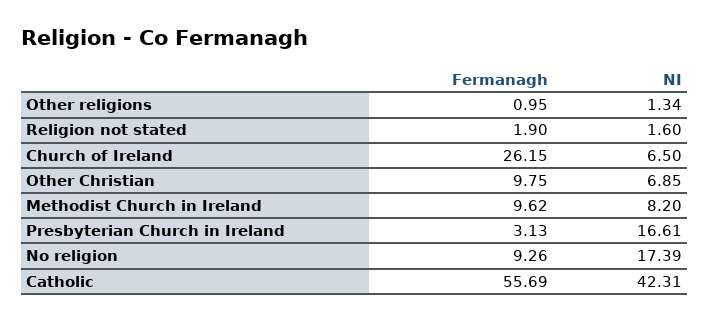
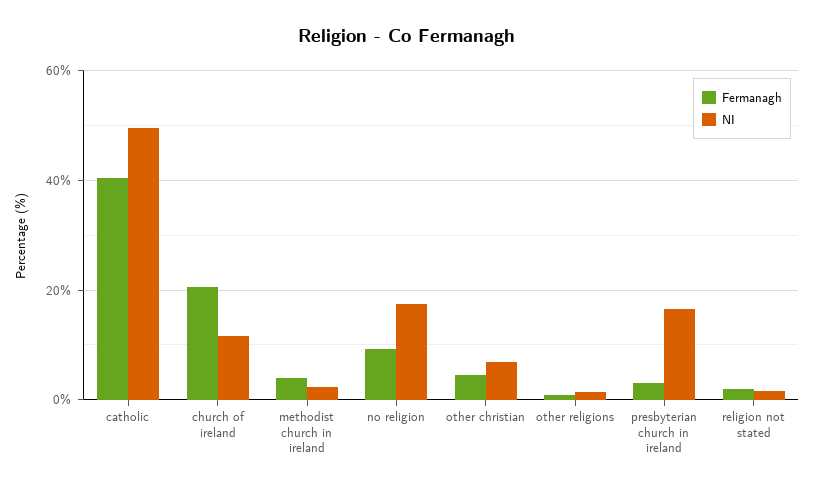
  {
    "Fermanagh": {
      "Other religions": 0.95,
      "Religion not stated": 1.9,
-     "Church of Ireland": 26.15,
+     "Church of Ireland": 20,
-     "Other Christian": 9.75,
+     "Other Christian": 4,
-     "Methodist Church in Ireland": 9.62,
+     "Methodist Church in Ireland": 4,
      "Presbyterian Church in Ireland": 3.13,
      "No religion": 9.26,
-     "Catholic": 55.69
+     "Catholic": 40
    },
    "NI": {
      "Other religions": 1.34,
      "Religion not stated": 1.6,
-     "Church of Ireland": 6.5,
+     "Church of Ireland": 12,
      "Other Christian": 6.85,
-     "Methodist Church in Ireland": 8.2,
+     "Methodist Church in Ireland": 2,
      "Presbyterian Church in Ireland": 16.61,
      "No religion": 17.39,
-     "Catholic": 42.31
+     "Catholic": 50
    }
  }

